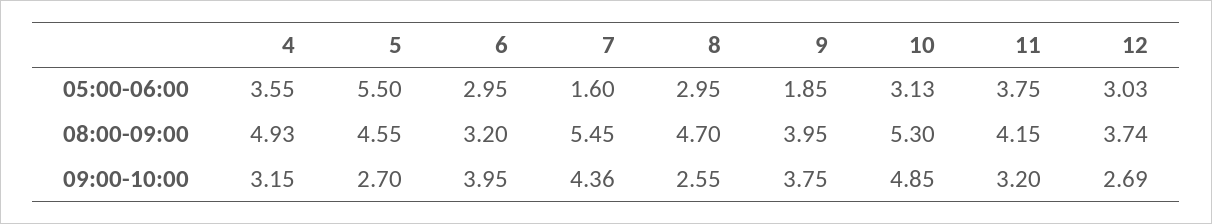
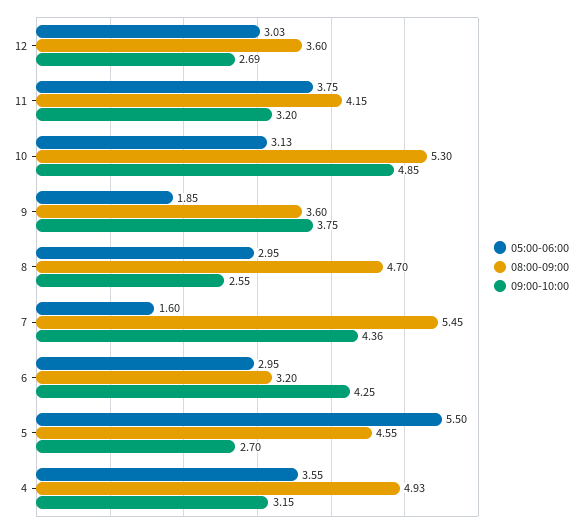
  {
    "05:00-06:00": {
      "4": 3.55,
      "5": 5.5,
      "6": 2.95,
      "7": 1.6,
      "8": 2.95,
      "9": 1.85,
      "10": 3.13,
      "11": 3.75,
      "12": 3.03
    },
    "08:00-09:00": {
      "4": 4.93,
      "5": 4.55,
      "6": 3.2,
      "7": 5.45,
      "8": 4.7,
-     "9": 3.95,
+     "9": 3.6,
      "10": 5.3,
      "11": 4.15,
-     "12": 3.74
+     "12": 3.6
    },
    "09:00-10:00": {
      "4": 3.15,
      "5": 2.7,
-     "6": 3.95,
+     "6": 4.25,
      "7": 4.36,
      "8": 2.55,
      "9": 3.75,
      "10": 4.85,
      "11": 3.2,
      "12": 2.69
    }
  }

